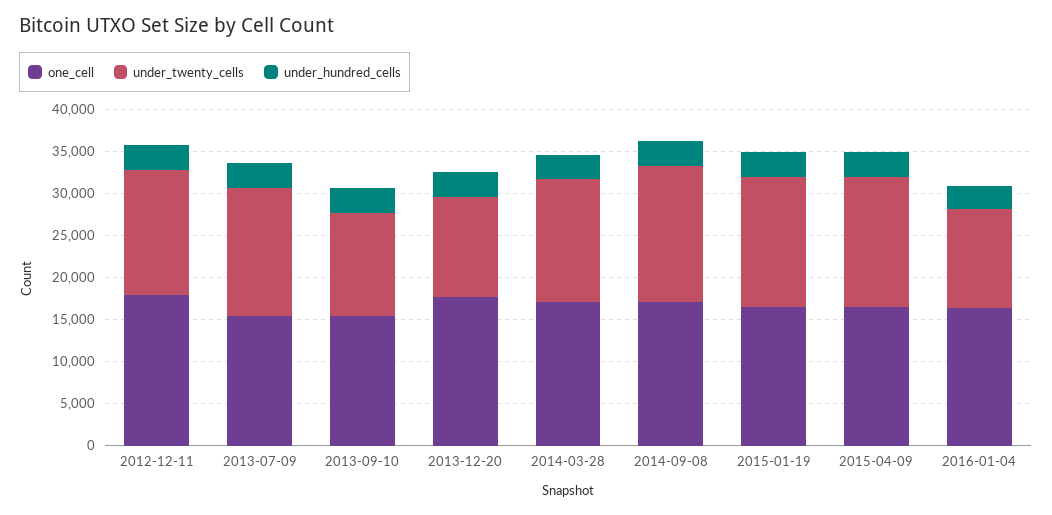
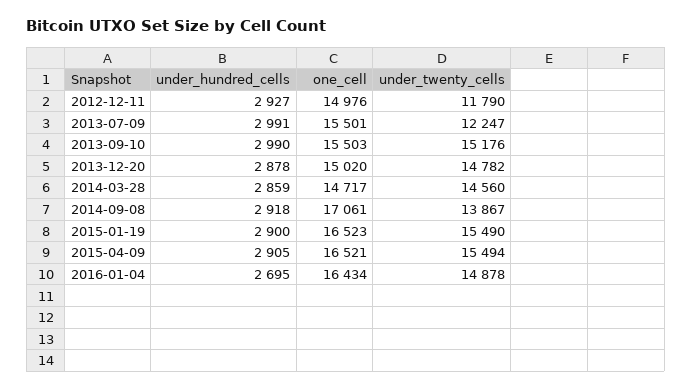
  {
    "one_cell": {
-     "2012-12-11": 18000,
+     "2012-12-11": 14976,
      "2013-07-09": 15501,
      "2013-09-10": 15503,
-     "2013-12-20": 18000,
+     "2013-12-20": 15020,
-     "2014-03-28": 17000,
+     "2014-03-28": 14717,
      "2014-09-08": 17061,
      "2015-01-19": 16523,
      "2015-04-09": 16521,
      "2016-01-04": 16434
    },
    "under_twenty_cells": {
-     "2012-12-11": 15000,
+     "2012-12-11": 11790,
-     "2013-07-09": 15000,
+     "2013-07-09": 12247,
-     "2013-09-10": 12000,
+     "2013-09-10": 15176,
-     "2013-12-20": 12000,
+     "2013-12-20": 14782,
      "2014-03-28": 14560,
-     "2014-09-08": 16000,
+     "2014-09-08": 13867,
      "2015-01-19": 15490,
      "2015-04-09": 15494,
-     "2016-01-04": 12000
+     "2016-01-04": 14878
    },
    "under_hundred_cells": {
      "2012-12-11": 2927,
      "2013-07-09": 2991,
      "2013-09-10": 2990,
      "2013-12-20": 2878,
      "2014-03-28": 2859,
      "2014-09-08": 2918,
      "2015-01-19": 2900,
      "2015-04-09": 2905,
      "2016-01-04": 2695
    }
  }

